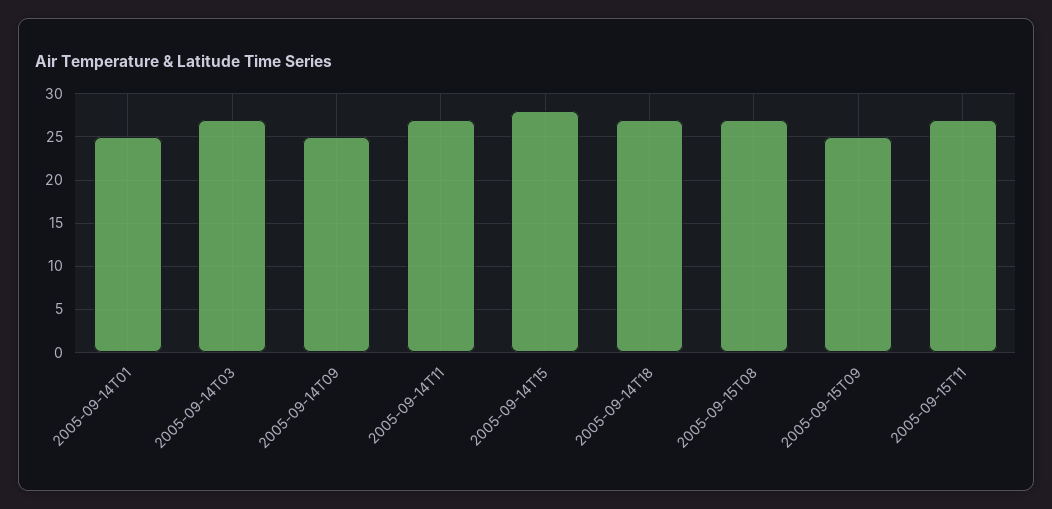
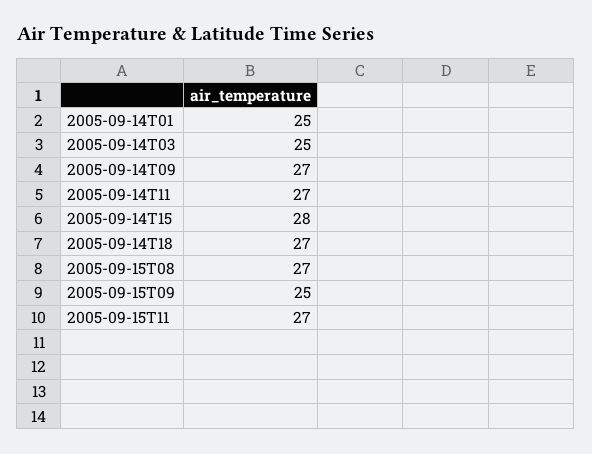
  {
    "2005-09-14T01": 25,
-   "2005-09-14T03": 27,
+   "2005-09-14T03": 25,
-   "2005-09-14T09": 25,
+   "2005-09-14T09": 27,
    "2005-09-14T11": 27,
    "2005-09-14T15": 28,
    "2005-09-14T18": 27,
    "2005-09-15T08": 27,
    "2005-09-15T09": 25,
    "2005-09-15T11": 27
  }

